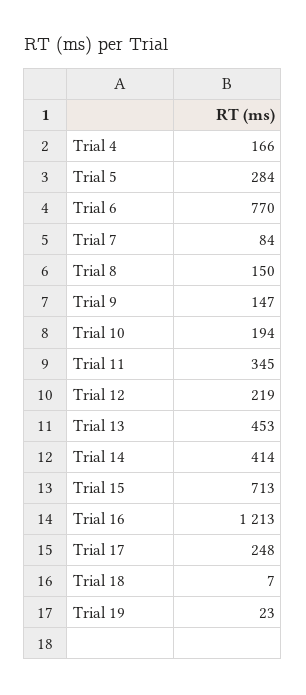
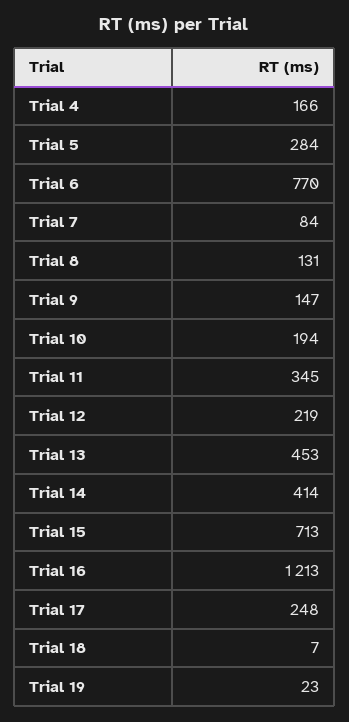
  {
    "Trial 4": 166,
    "Trial 5": 284,
    "Trial 6": 770,
    "Trial 7": 84,
-   "Trial 8": 150,
+   "Trial 8": 131,
    "Trial 9": 147,
    "Trial 10": 194,
    "Trial 11": 345,
    "Trial 12": 219,
    "Trial 13": 453,
    "Trial 14": 414,
    "Trial 15": 713,
    "Trial 16": 1213,
    "Trial 17": 248,
    "Trial 18": 7,
    "Trial 19": 23
  }

